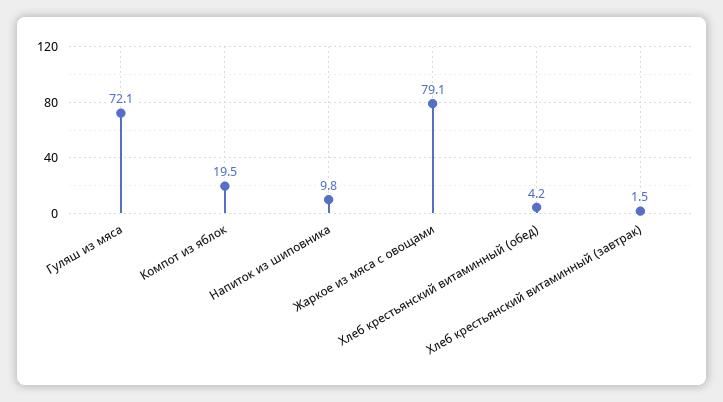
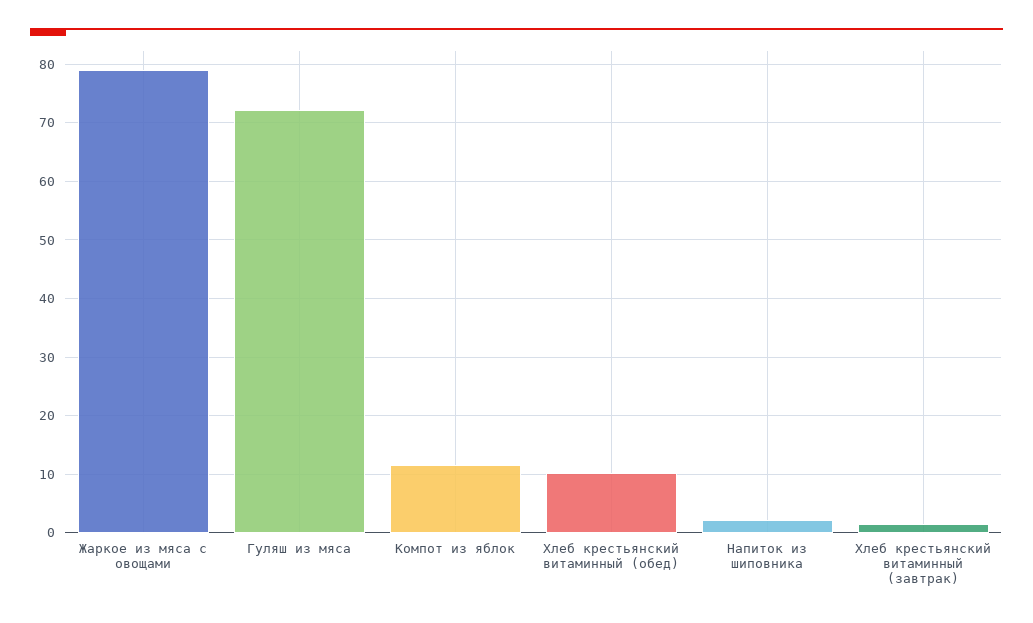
  {
    "Гуляш из мяса": 72.1,
-   "Компот из яблок": 19.5,
+   "Компот из яблок": 12,
-   "Напиток из шиповника": 9.8,
+   "Напиток из шиповника": 2,
    "Жаркое из мяса с овощами": 79.1,
-   "Хлеб крестьянский витаминный (обед)": 4.2,
+   "Хлеб крестьянский витаминный (обед)": 10,
    "Хлеб крестьянский витаминный (завтрак)": 1.5
  }

